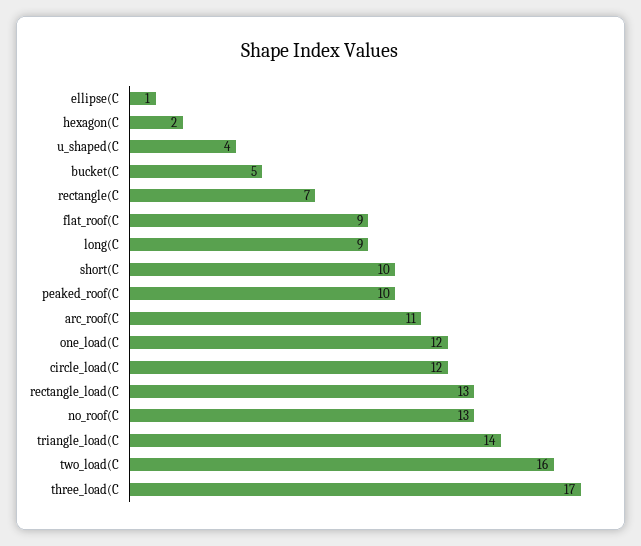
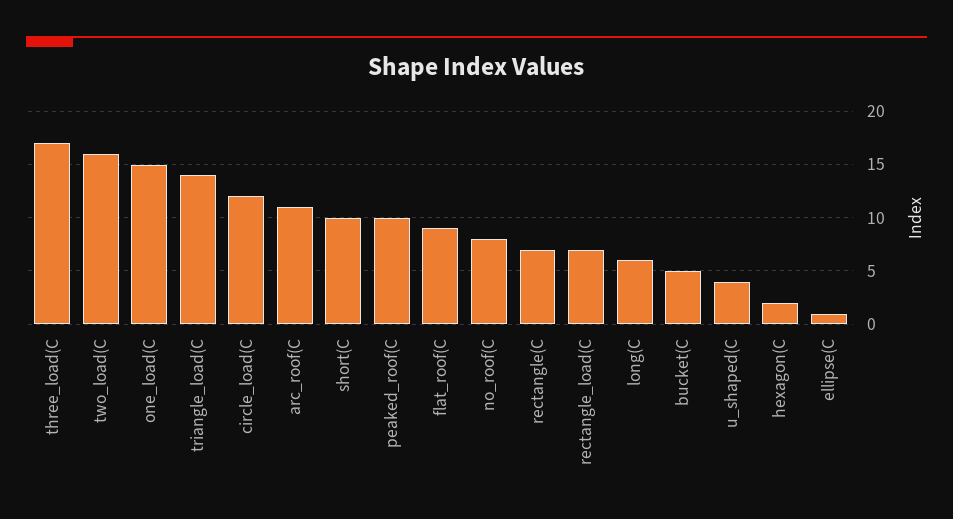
  {
    "ellipse(C": 1,
    "hexagon(C": 2,
    "u_shaped(C": 4,
    "bucket(C": 5,
    "rectangle(C": 7,
    "flat_roof(C": 9,
-   "long(C": 9,
+   "long(C": 6,
    "short(C": 10,
    "peaked_roof(C": 10,
    "arc_roof(C": 11,
-   "one_load(C": 12,
+   "one_load(C": 15,
    "circle_load(C": 12,
-   "rectangle_load(C": 13,
+   "rectangle_load(C": 7,
-   "no_roof(C": 13,
+   "no_roof(C": 8,
    "triangle_load(C": 14,
    "two_load(C": 16,
    "three_load(C": 17
  }

